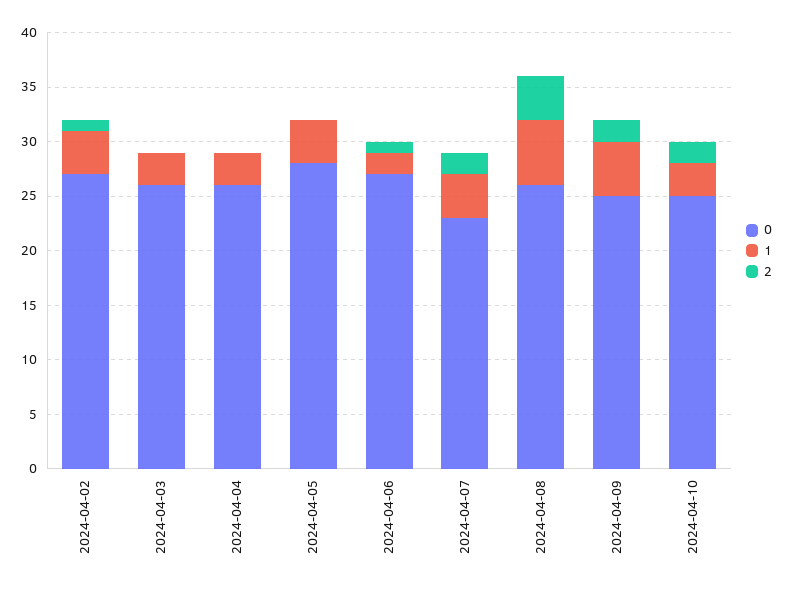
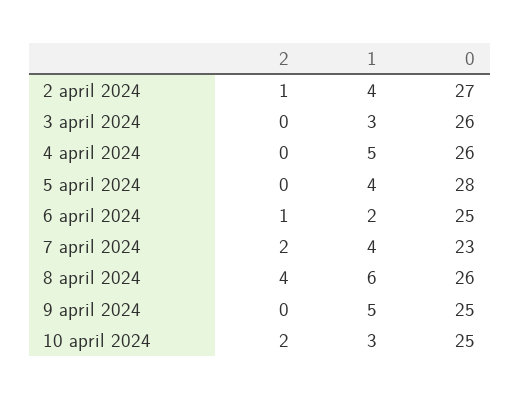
  {
    "0": {
      "2024-04-02": 27,
      "2024-04-03": 26,
      "2024-04-04": 26,
      "2024-04-05": 28,
-     "2024-04-06": 27,
+     "2024-04-06": 25,
      "2024-04-07": 23,
      "2024-04-08": 26,
      "2024-04-09": 25,
      "2024-04-10": 25
    },
    "1": {
      "2024-04-02": 4,
      "2024-04-03": 3,
-     "2024-04-04": 3,
+     "2024-04-04": 5,
      "2024-04-05": 4,
      "2024-04-06": 2,
      "2024-04-07": 4,
      "2024-04-08": 6,
      "2024-04-09": 5,
      "2024-04-10": 3
    },
    "2": {
      "2024-04-02": 1,
      "2024-04-03": 0,
      "2024-04-04": 0,
      "2024-04-05": 0,
      "2024-04-06": 1,
      "2024-04-07": 2,
      "2024-04-08": 4,
-     "2024-04-09": 2,
+     "2024-04-09": 0,
      "2024-04-10": 2
    }
  }

